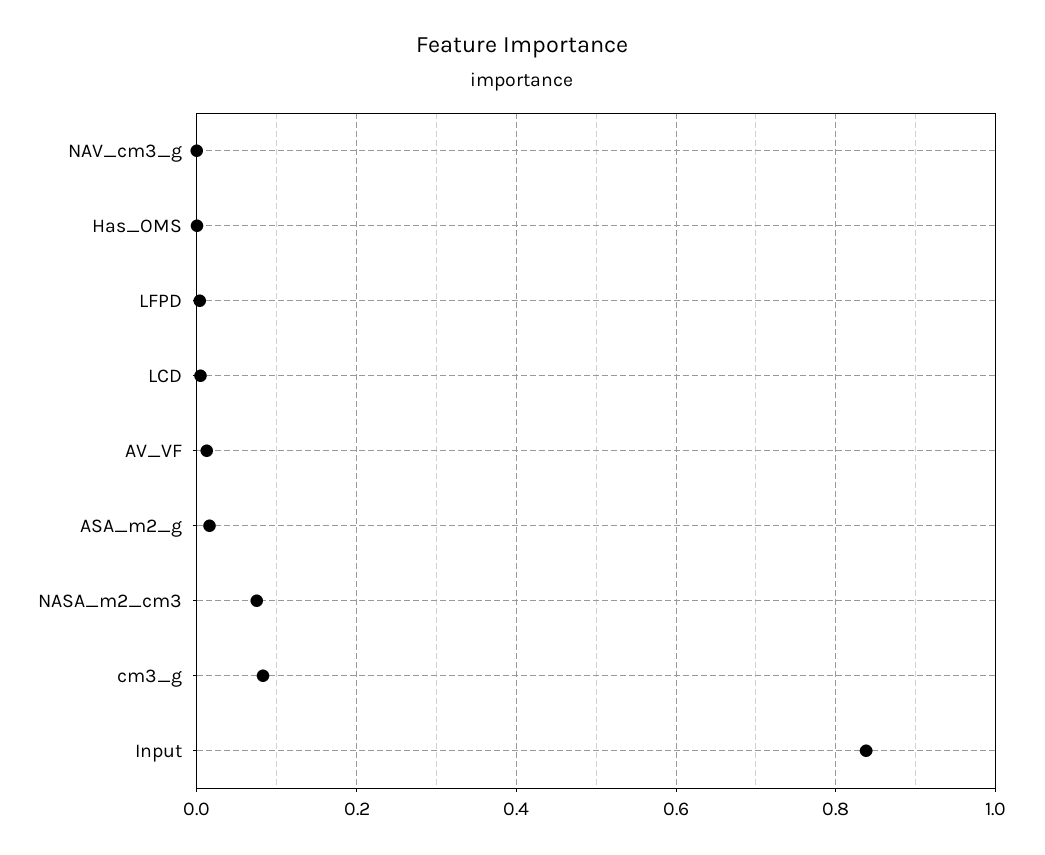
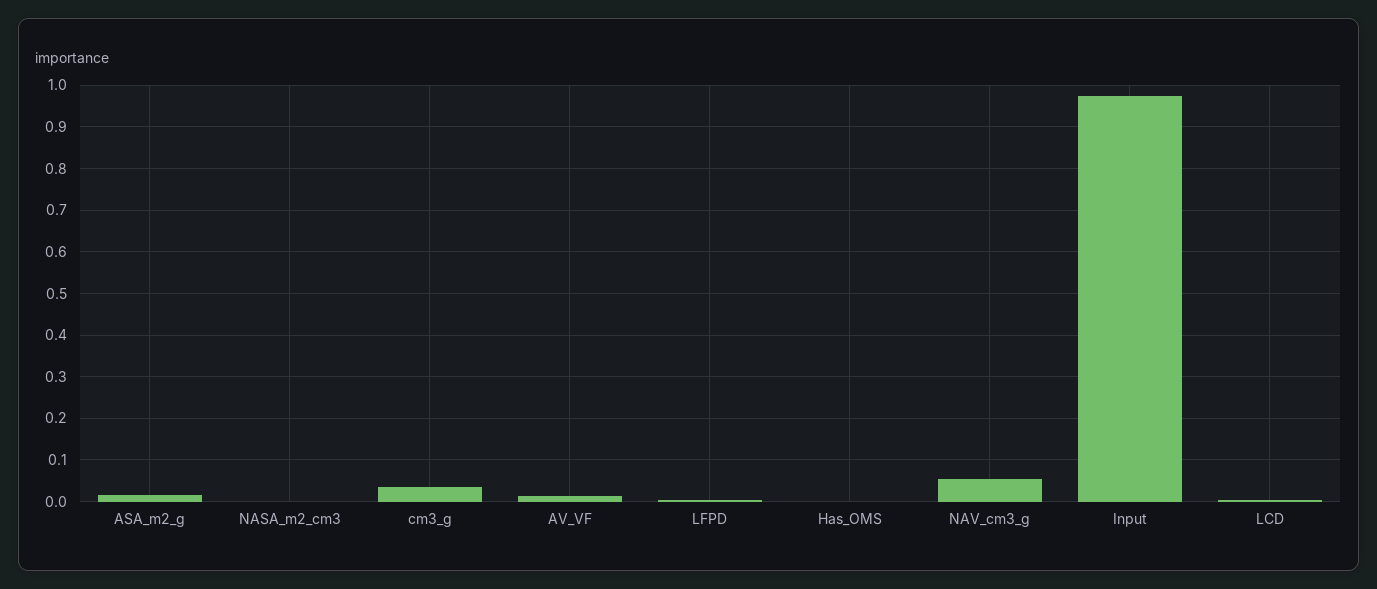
  {
-   "NAV_cm3_g": 0,
+   "NAV_cm3_g": 0.06,
    "Has_OMS": 0,
    "LFPD": 0,
    "LCD": 0,
    "AV_VF": 0.02,
    "ASA_m2_g": 0.02,
-   "NASA_m2_cm3": 0.08,
+   "NASA_m2_cm3": 0,
-   "cm3_g": 0.08,
+   "cm3_g": 0.04,
-   "Input": 0.84
+   "Input": 0.98
  }

